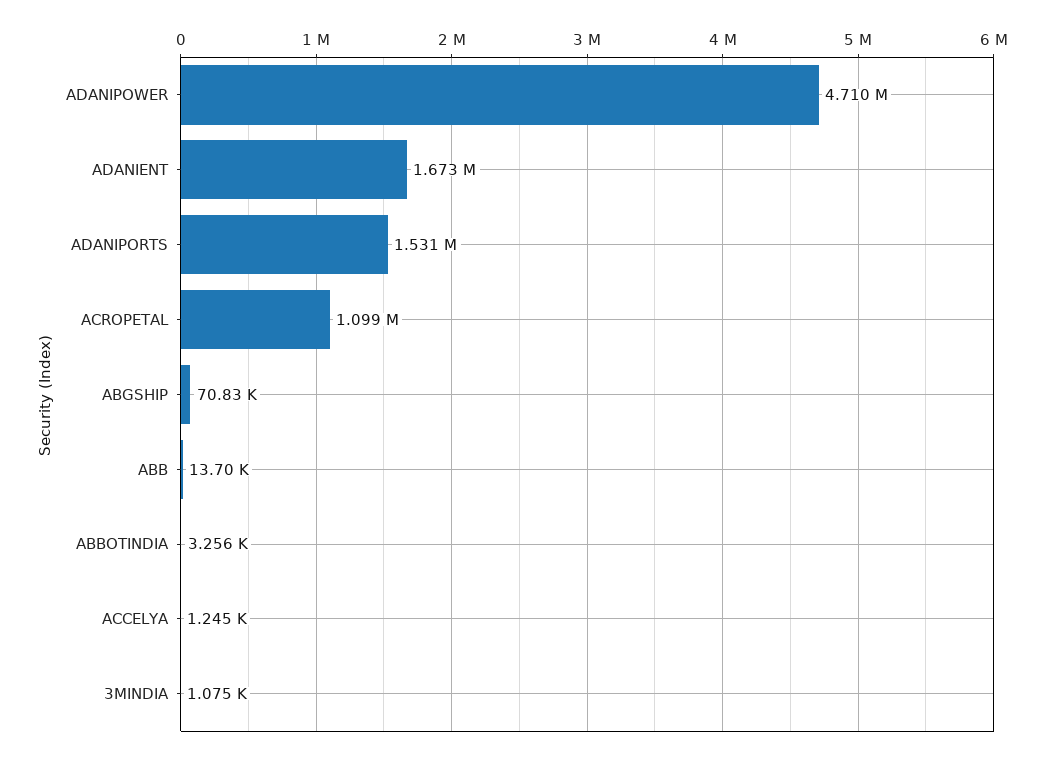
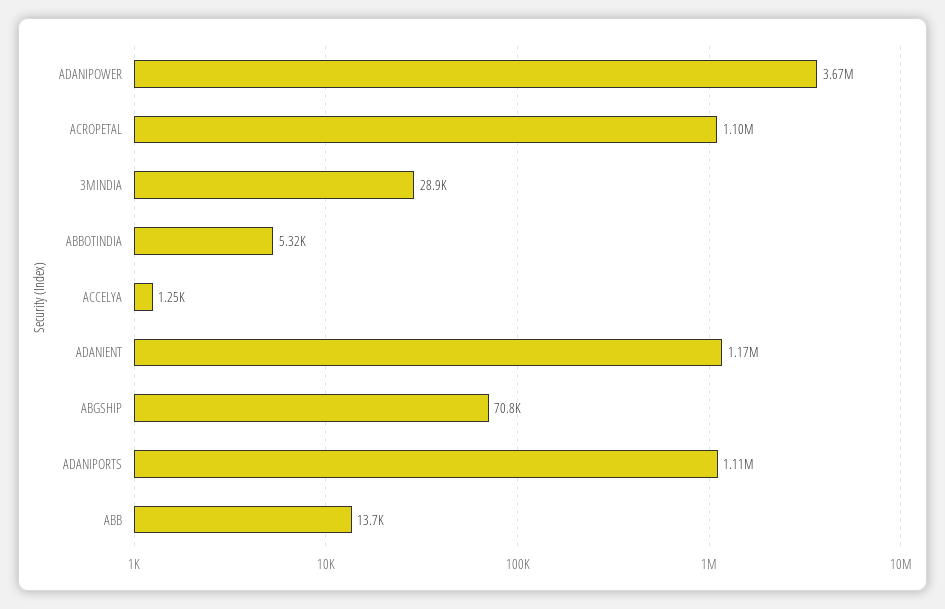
  {
-   "ADANIPOWER": 4710000,
+   "ADANIPOWER": 3670000,
-   "ADANIENT": 1673000,
+   "ADANIENT": 1170000,
-   "ADANIPORTS": 1531000,
+   "ADANIPORTS": 1110000,
    "ACROPETAL": 1099000,
    "ABGSHIP": 70830,
    "ABB": 13700,
-   "ABBOTINDIA": 3256,
+   "ABBOTINDIA": 5320,
    "ACCELYA": 1245,
-   "3MINDIA": 1075
+   "3MINDIA": 28900
  }

